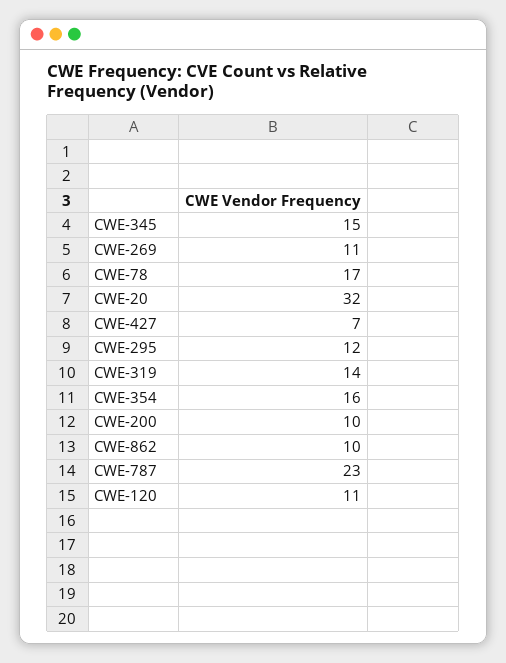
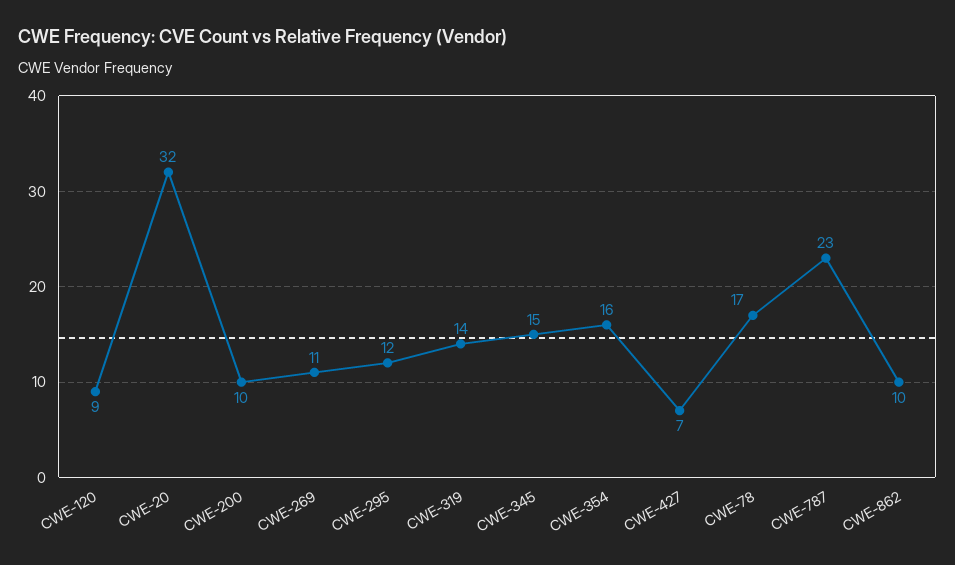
  {
    "CWE-345": 15,
    "CWE-269": 11,
    "CWE-78": 17,
    "CWE-20": 32,
    "CWE-427": 7,
    "CWE-295": 12,
    "CWE-319": 14,
    "CWE-354": 16,
    "CWE-200": 10,
    "CWE-862": 10,
    "CWE-787": 23,
-   "CWE-120": 11
+   "CWE-120": 9
  }

